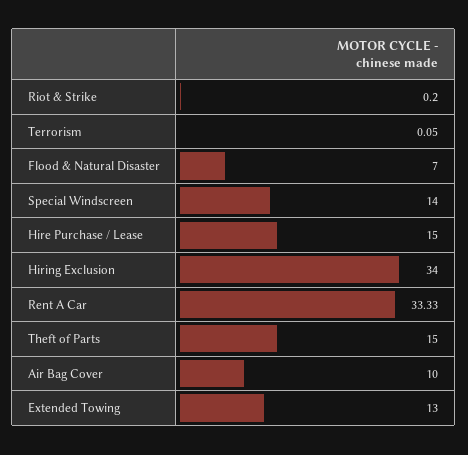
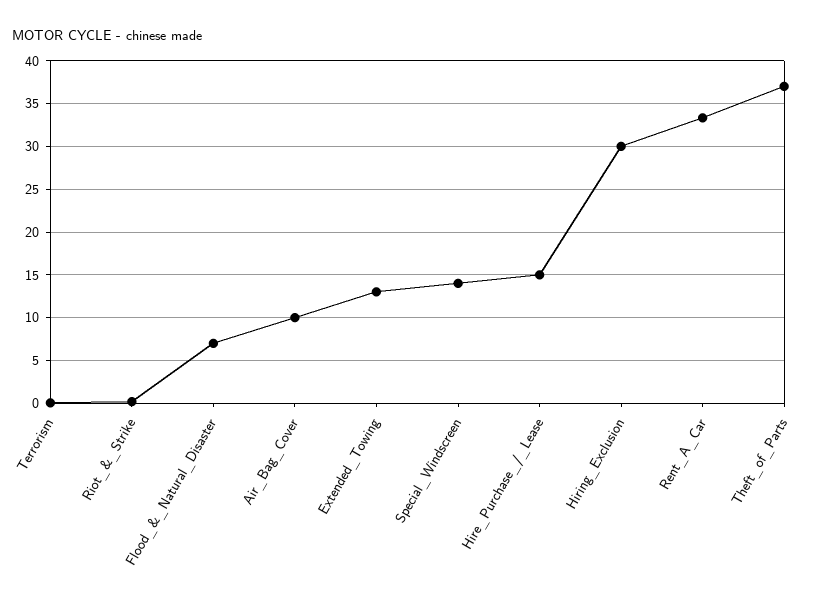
  {
    "Riot & Strike": 0.2,
    "Terrorism": 0.05,
    "Flood & Natural Disaster": 7,
    "Special Windscreen": 14,
    "Hire Purchase / Lease": 15,
-   "Hiring Exclusion": 34,
+   "Hiring Exclusion": 30,
    "Rent A Car": 33.33,
-   "Theft of Parts": 15,
+   "Theft of Parts": 37,
    "Air Bag Cover": 10,
    "Extended Towing": 13
  }

